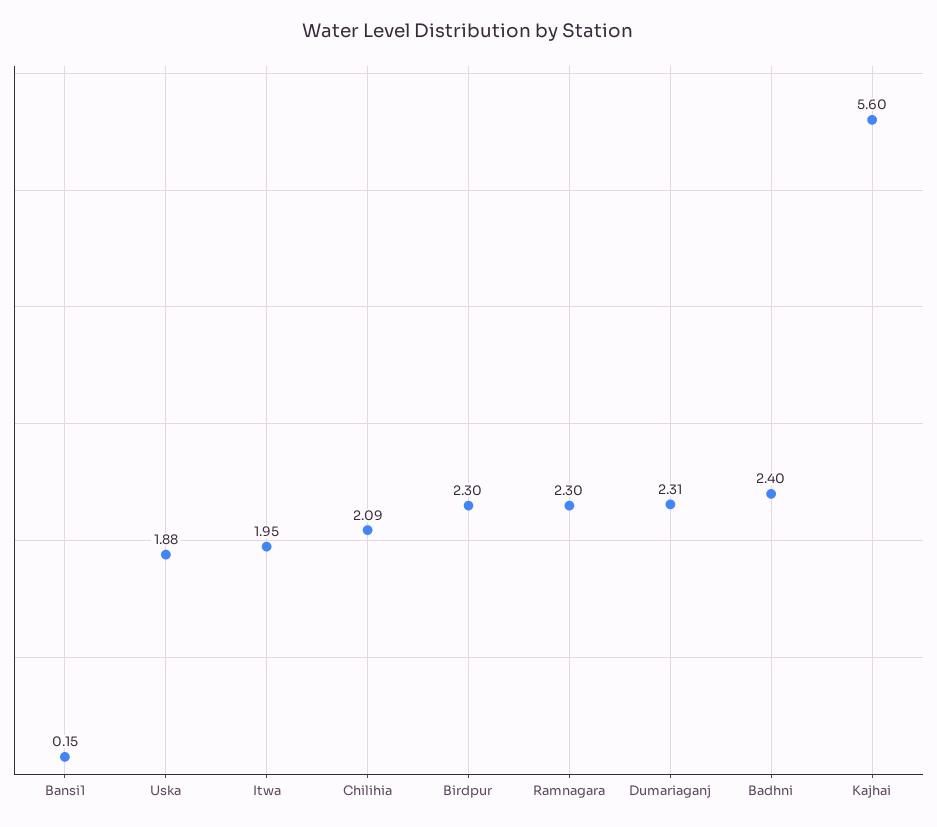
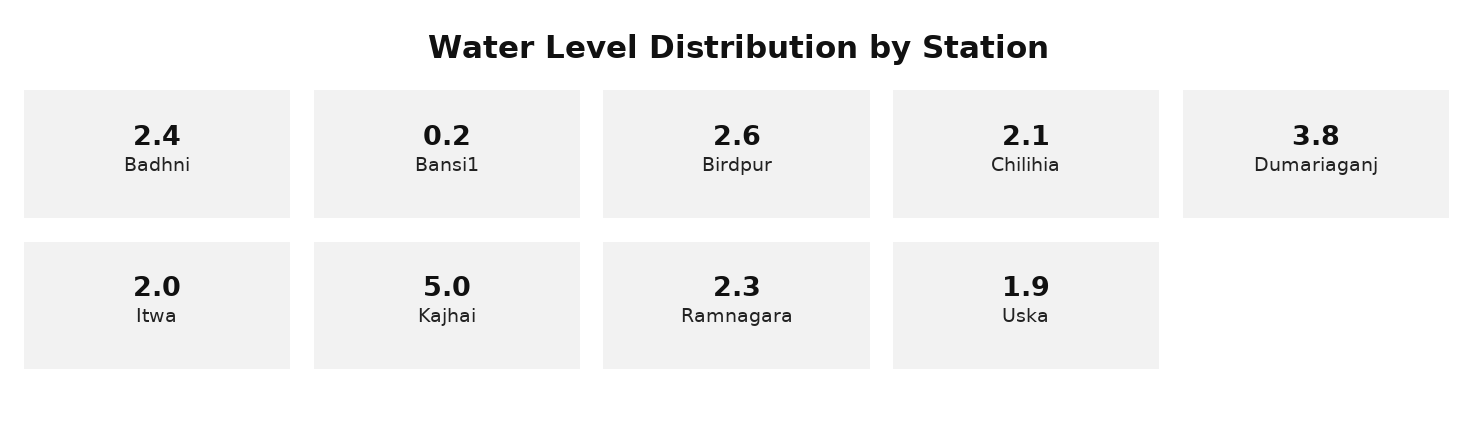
  {
    "Bansi1": 0.15,
    "Uska": 1.88,
    "Itwa": 1.95,
    "Chilihia": 2.09,
-   "Birdpur": 2.3,
+   "Birdpur": 2.6,
    "Ramnagara": 2.3,
-   "Dumariaganj": 2.31,
+   "Dumariaganj": 3.8,
    "Badhni": 2.4,
-   "Kajhai": 5.6
+   "Kajhai": 5
  }

